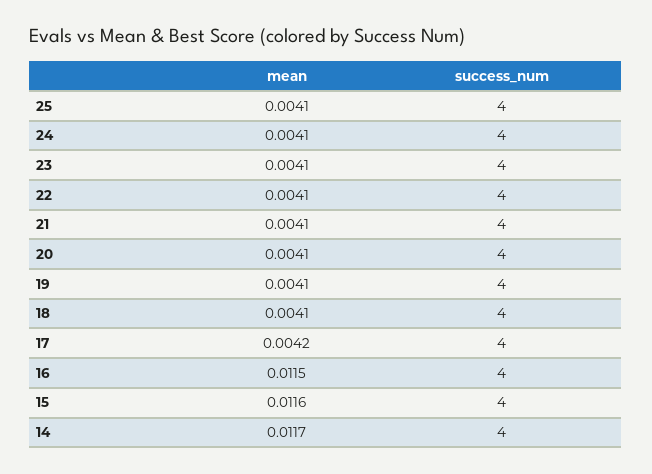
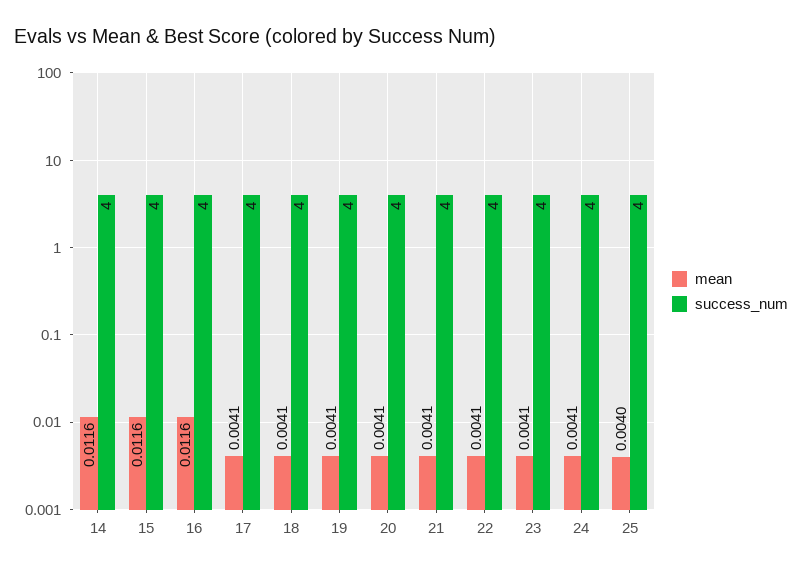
  {
    "mean": {
-     "25": 0.0041,
+     "25": 0.004,
      "24": 0.0041,
      "23": 0.0041,
      "22": 0.0041,
      "21": 0.0041,
      "20": 0.0041,
      "19": 0.0041,
      "18": 0.0041,
-     "17": 0.0042,
+     "17": 0.0041,
-     "16": 0.0115,
+     "16": 0.0116,
      "15": 0.0116,
-     "14": 0.0117
+     "14": 0.0116
    },
    "success_num": {
      "25": 4,
      "24": 4,
      "23": 4,
      "22": 4,
      "21": 4,
      "20": 4,
      "19": 4,
      "18": 4,
      "17": 4,
      "16": 4,
      "15": 4,
      "14": 4
    }
  }

